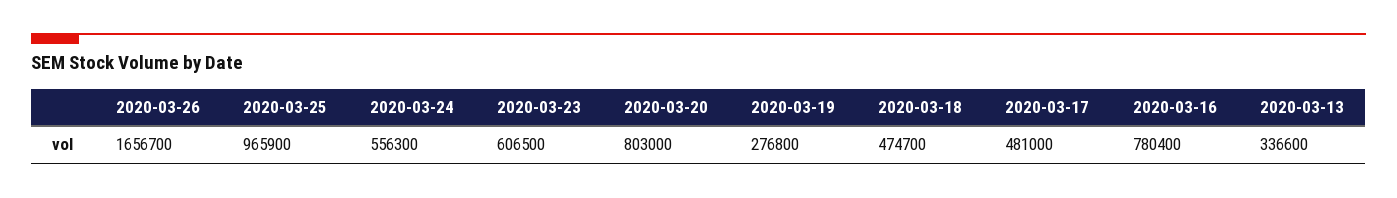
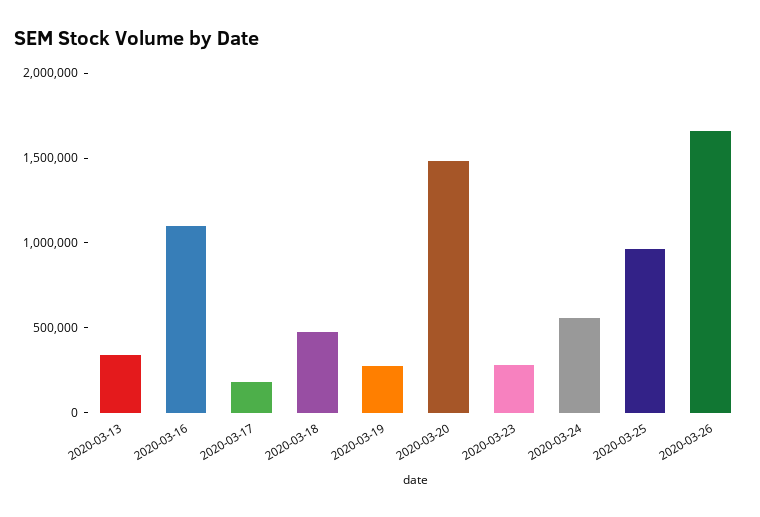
  {
    "2020-03-26": 1656700,
    "2020-03-25": 965900,
    "2020-03-24": 556300,
-   "2020-03-23": 606500,
+   "2020-03-23": 300000,
-   "2020-03-20": 803000,
+   "2020-03-20": 1500000,
    "2020-03-19": 276800,
    "2020-03-18": 474700,
-   "2020-03-17": 481000,
+   "2020-03-17": 200000,
-   "2020-03-16": 780400,
+   "2020-03-16": 1100000,
    "2020-03-13": 336600
  }

